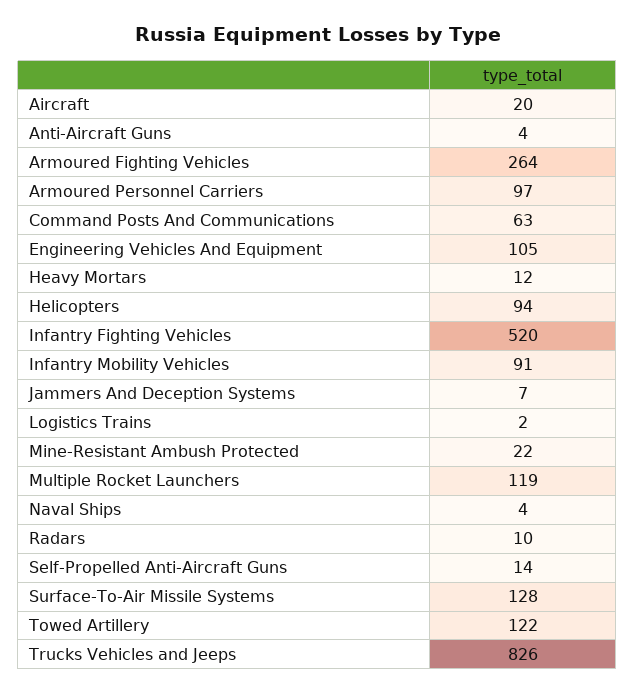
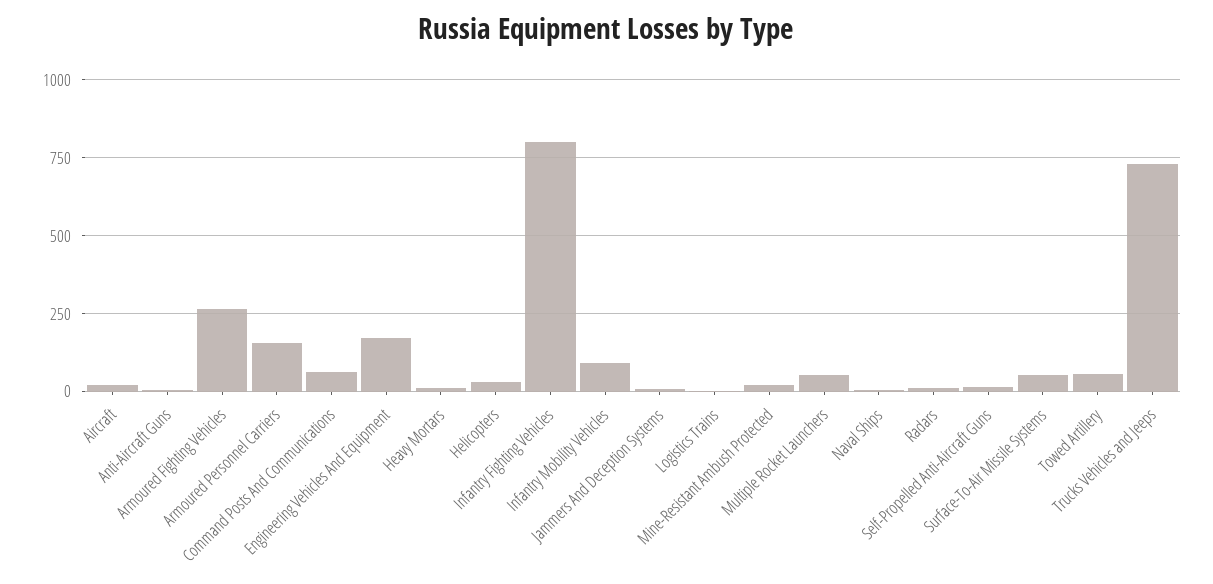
  {
    "Aircraft": 20,
    "Anti-Aircraft Guns": 4,
    "Armoured Fighting Vehicles": 264,
-   "Armoured Personnel Carriers": 97,
+   "Armoured Personnel Carriers": 150,
    "Command Posts And Communications": 63,
-   "Engineering Vehicles And Equipment": 105,
+   "Engineering Vehicles And Equipment": 175,
    "Heavy Mortars": 12,
-   "Helicopters": 94,
+   "Helicopters": 25,
-   "Infantry Fighting Vehicles": 520,
+   "Infantry Fighting Vehicles": 800,
    "Infantry Mobility Vehicles": 91,
    "Jammers And Deception Systems": 7,
    "Logistics Trains": 2,
    "Mine-Resistant Ambush Protected": 22,
-   "Multiple Rocket Launchers": 119,
+   "Multiple Rocket Launchers": 50,
    "Naval Ships": 4,
    "Radars": 10,
    "Self-Propelled Anti-Aircraft Guns": 14,
-   "Surface-To-Air Missile Systems": 128,
+   "Surface-To-Air Missile Systems": 50,
-   "Towed Artillery": 122,
+   "Towed Artillery": 50,
-   "Trucks Vehicles and Jeeps": 826
+   "Trucks Vehicles and Jeeps": 725
  }

